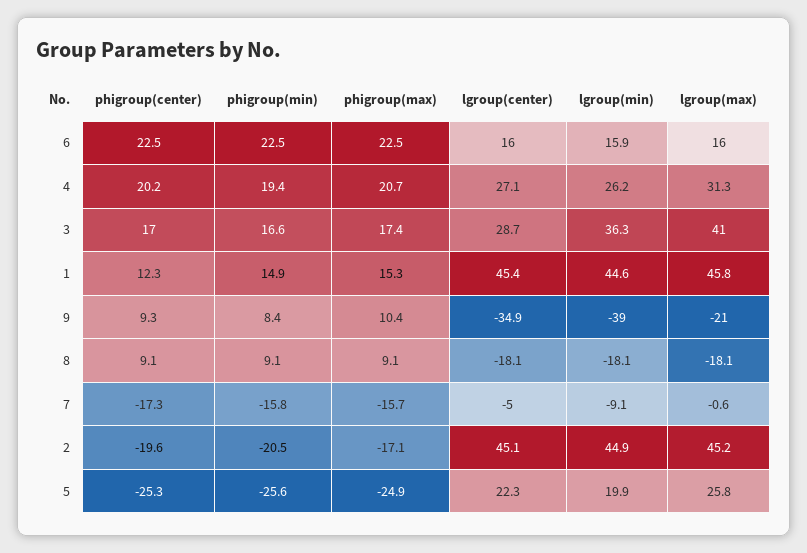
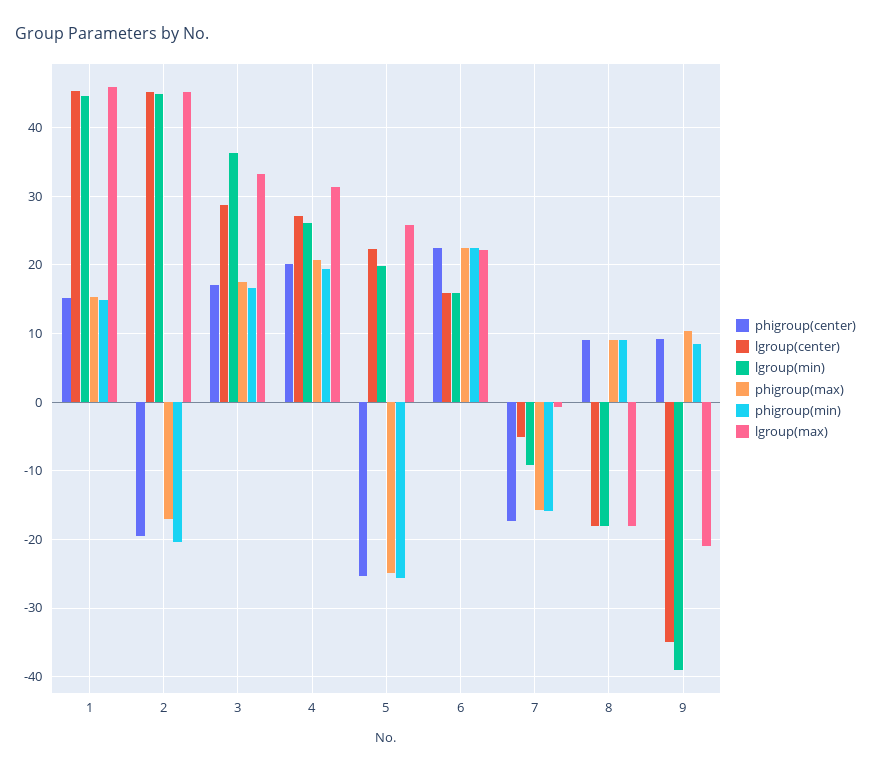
  {
    "phigroup(center)": {
      "6": 22.5,
      "4": 20.2,
      "3": 17,
-     "1": 12.3,
+     "1": 15,
      "9": 9.3,
      "8": 9.1,
      "7": -17.3,
      "2": -19.6,
      "5": -25.3
    },
    "phigroup(min)": {
      "6": 22.5,
      "4": 19.4,
      "3": 16.6,
      "1": 14.9,
      "9": 8.4,
      "8": 9.1,
      "7": -15.8,
      "2": -20.5,
      "5": -25.6
    },
    "phigroup(max)": {
      "6": 22.5,
      "4": 20.7,
      "3": 17.4,
      "1": 15.3,
      "9": 10.4,
      "8": 9.1,
      "7": -15.7,
      "2": -17.1,
      "5": -24.9
    },
    "lgroup(center)": {
      "6": 16,
      "4": 27.1,
      "3": 28.7,
      "1": 45.4,
      "9": -34.9,
      "8": -18.1,
      "7": -5,
      "2": 45.1,
      "5": 22.3
    },
    "lgroup(min)": {
      "6": 15.9,
      "4": 26.2,
      "3": 36.3,
      "1": 44.6,
      "9": -39,
      "8": -18.1,
      "7": -9.1,
      "2": 44.9,
      "5": 19.9
    },
    "lgroup(max)": {
-     "6": 16,
+     "6": 22,
      "4": 31.3,
-     "3": 41,
+     "3": 33,
      "1": 45.8,
      "9": -21,
      "8": -18.1,
      "7": -0.6,
      "2": 45.2,
      "5": 25.8
    }
  }

